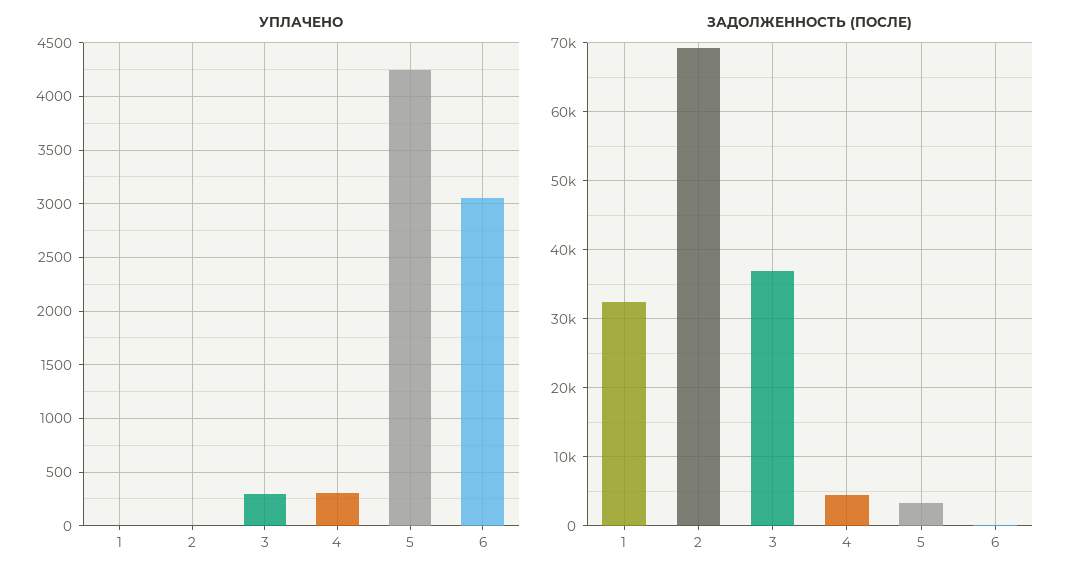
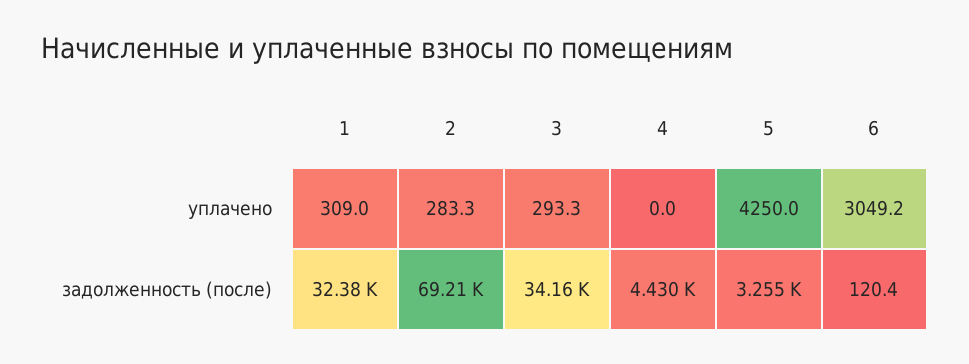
  {
    "УПЛАЧЕНО": {
-     "1": 0,
+     "1": 309,
-     "2": 0,
+     "2": 283.3,
      "3": 293.3,
-     "4": 300,
+     "4": 0,
      "5": 4250,
      "6": 3049.2
    },
    "ЗАДОЛЖЕННОСТЬ (ПОСЛЕ)": {
      "1": 32380,
      "2": 69210,
-     "3": 37000,
+     "3": 34160,
      "4": 4430,
      "5": 3255,
      "6": 120.4
    }
  }

